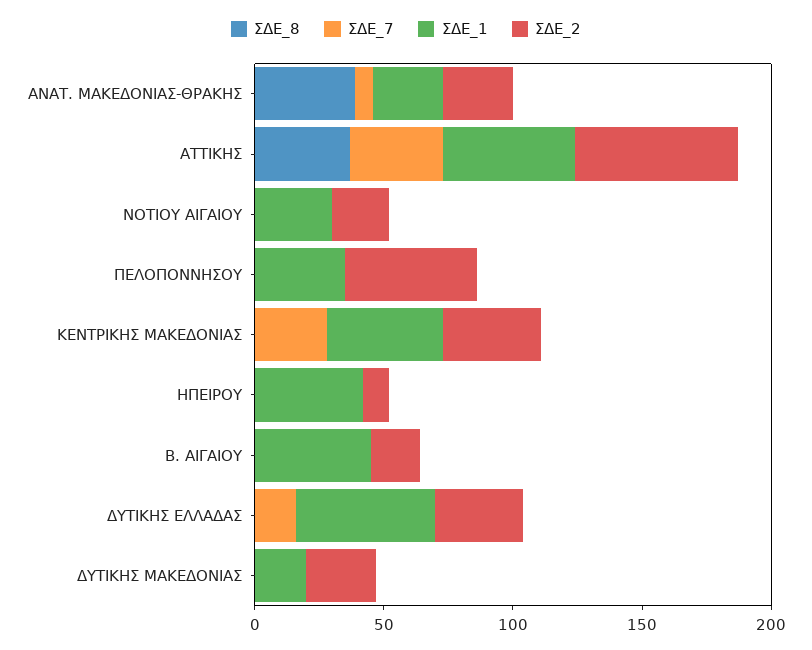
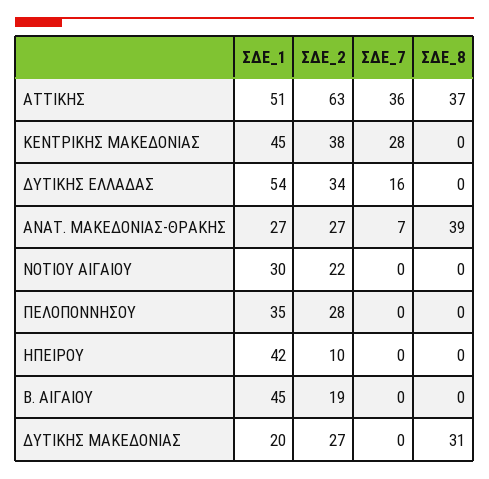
  {
    "ΣΔΕ_8": {
      "ΑΝΑΤ. ΜΑΚΕΔΟΝΙΑΣ-ΘΡΑΚΗΣ": 39,
      "ΑΤΤΙΚΗΣ": 37,
      "ΝΟΤΙΟΥ ΑΙΓΑΙΟΥ": 0,
      "ΠΕΛΟΠΟΝΝΗΣΟΥ": 0,
      "ΚΕΝΤΡΙΚΗΣ ΜΑΚΕΔΟΝΙΑΣ": 0,
      "ΗΠΕΙΡΟΥ": 0,
      "Β. ΑΙΓΑΙΟΥ": 0,
      "ΔΥΤΙΚΗΣ ΕΛΛΑΔΑΣ": 0,
-     "ΔΥΤΙΚΗΣ ΜΑΚΕΔΟΝΙΑΣ": 0
+     "ΔΥΤΙΚΗΣ ΜΑΚΕΔΟΝΙΑΣ": 31
    },
    "ΣΔΕ_7": {
      "ΑΝΑΤ. ΜΑΚΕΔΟΝΙΑΣ-ΘΡΑΚΗΣ": 7,
      "ΑΤΤΙΚΗΣ": 36,
      "ΝΟΤΙΟΥ ΑΙΓΑΙΟΥ": 0,
      "ΠΕΛΟΠΟΝΝΗΣΟΥ": 0,
      "ΚΕΝΤΡΙΚΗΣ ΜΑΚΕΔΟΝΙΑΣ": 28,
      "ΗΠΕΙΡΟΥ": 0,
      "Β. ΑΙΓΑΙΟΥ": 0,
      "ΔΥΤΙΚΗΣ ΕΛΛΑΔΑΣ": 16,
      "ΔΥΤΙΚΗΣ ΜΑΚΕΔΟΝΙΑΣ": 0
    },
    "ΣΔΕ_1": {
      "ΑΝΑΤ. ΜΑΚΕΔΟΝΙΑΣ-ΘΡΑΚΗΣ": 27,
      "ΑΤΤΙΚΗΣ": 51,
      "ΝΟΤΙΟΥ ΑΙΓΑΙΟΥ": 30,
      "ΠΕΛΟΠΟΝΝΗΣΟΥ": 35,
      "ΚΕΝΤΡΙΚΗΣ ΜΑΚΕΔΟΝΙΑΣ": 45,
      "ΗΠΕΙΡΟΥ": 42,
      "Β. ΑΙΓΑΙΟΥ": 45,
      "ΔΥΤΙΚΗΣ ΕΛΛΑΔΑΣ": 54,
      "ΔΥΤΙΚΗΣ ΜΑΚΕΔΟΝΙΑΣ": 20
    },
    "ΣΔΕ_2": {
      "ΑΝΑΤ. ΜΑΚΕΔΟΝΙΑΣ-ΘΡΑΚΗΣ": 27,
      "ΑΤΤΙΚΗΣ": 63,
      "ΝΟΤΙΟΥ ΑΙΓΑΙΟΥ": 22,
-     "ΠΕΛΟΠΟΝΝΗΣΟΥ": 50,
+     "ΠΕΛΟΠΟΝΝΗΣΟΥ": 28,
      "ΚΕΝΤΡΙΚΗΣ ΜΑΚΕΔΟΝΙΑΣ": 38,
      "ΗΠΕΙΡΟΥ": 10,
      "Β. ΑΙΓΑΙΟΥ": 19,
      "ΔΥΤΙΚΗΣ ΕΛΛΑΔΑΣ": 34,
      "ΔΥΤΙΚΗΣ ΜΑΚΕΔΟΝΙΑΣ": 27
    }
  }

